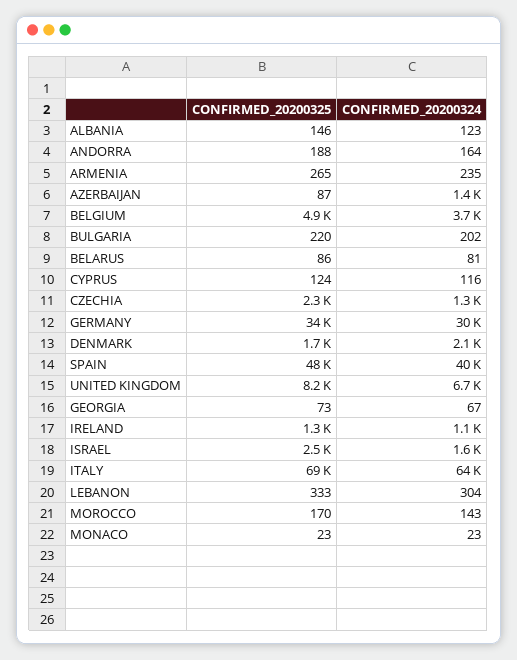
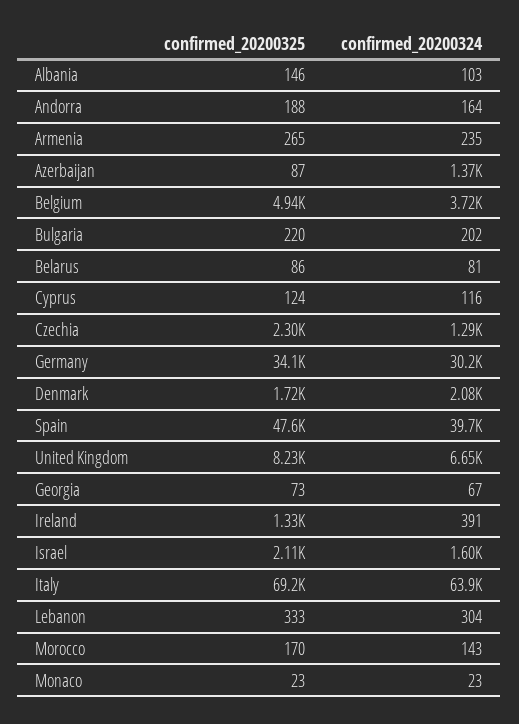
  {
    "CONFIRMED_20200325": {
      "ALBANIA": 146,
      "ANDORRA": 188,
      "ARMENIA": 265,
      "AZERBAIJAN": 87,
      "BELGIUM": 4940,
      "BULGARIA": 220,
      "BELARUS": 86,
      "CYPRUS": 124,
      "CZECHIA": 2300,
      "GERMANY": 34100,
      "DENMARK": 1720,
      "SPAIN": 47600,
      "UNITED KINGDOM": 8230,
      "GEORGIA": 73,
      "IRELAND": 1330,
-     "ISRAEL": 2500,
+     "ISRAEL": 2110,
      "ITALY": 69200,
      "LEBANON": 333,
      "MOROCCO": 170,
      "MONACO": 23
    },
    "CONFIRMED_20200324": {
-     "ALBANIA": 123,
+     "ALBANIA": 103,
      "ANDORRA": 164,
      "ARMENIA": 235,
      "AZERBAIJAN": 1370,
      "BELGIUM": 3720,
      "BULGARIA": 202,
      "BELARUS": 81,
      "CYPRUS": 116,
      "CZECHIA": 1290,
      "GERMANY": 30200,
      "DENMARK": 2080,
      "SPAIN": 39700,
      "UNITED KINGDOM": 6650,
      "GEORGIA": 67,
-     "IRELAND": 1100,
+     "IRELAND": 391,
      "ISRAEL": 1600,
      "ITALY": 63900,
      "LEBANON": 304,
      "MOROCCO": 143,
      "MONACO": 23
    }
  }

